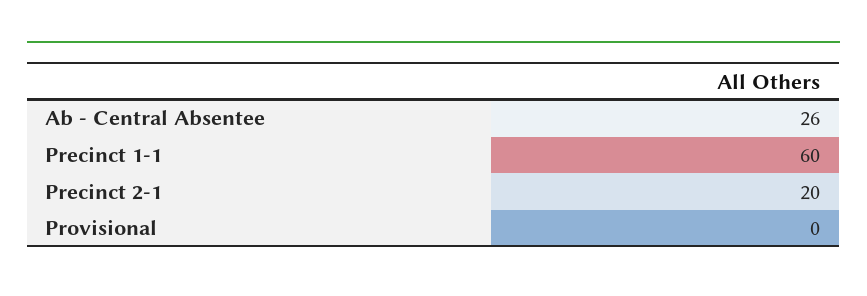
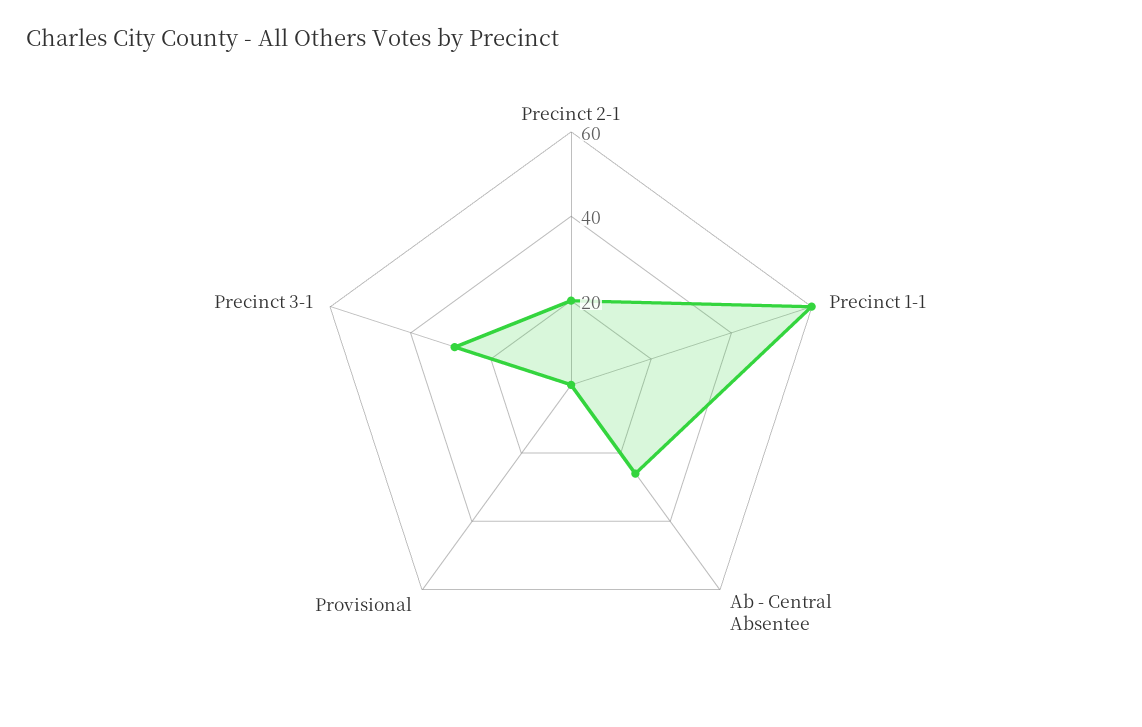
  {
    "Ab - Central Absentee": 26,
    "Precinct 1-1": 60,
    "Precinct 2-1": 20,
-   "Provisional": 0
+   "Provisional": 0,
+   "Precinct 3-1": 30
  }

